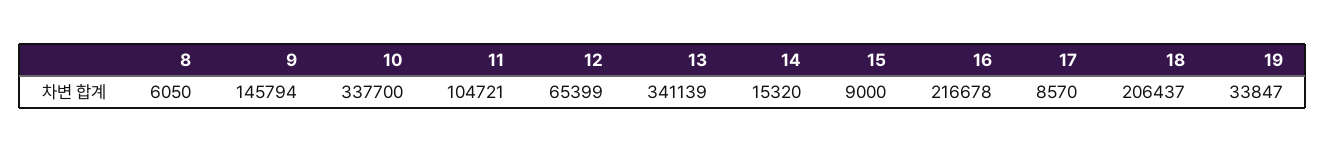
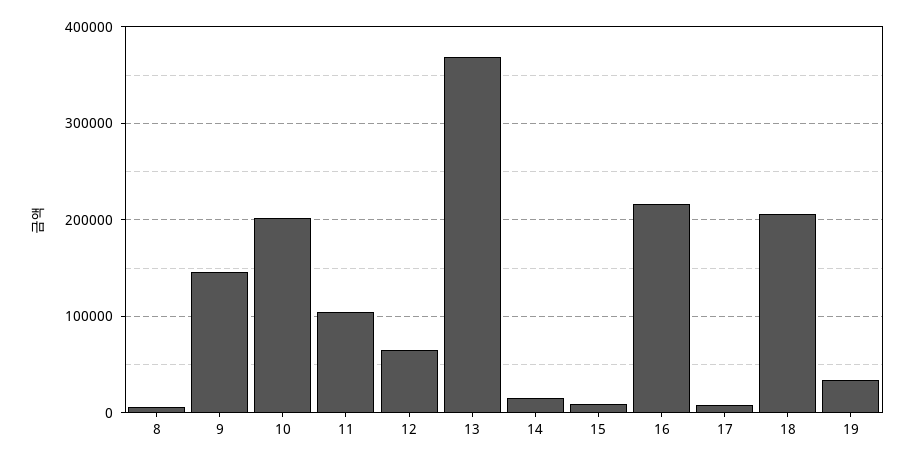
  {
    "8": 6050,
    "9": 145794,
-   "10": 337700,
+   "10": 200000,
    "11": 104721,
    "12": 65399,
-   "13": 341139,
+   "13": 370000,
    "14": 15320,
    "15": 9000,
    "16": 216678,
    "17": 8570,
    "18": 206437,
    "19": 33847
  }

